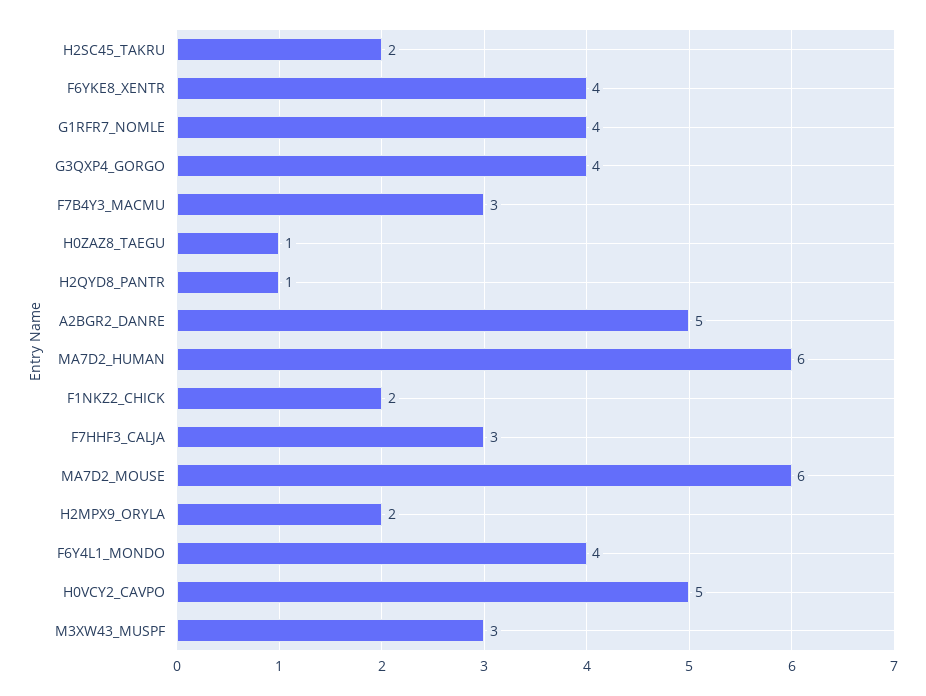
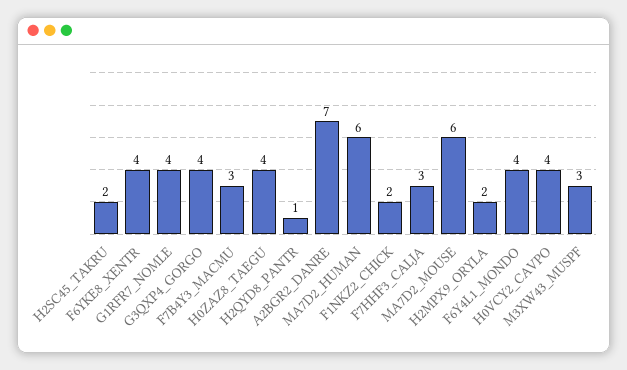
  {
    "H2SC45_TAKRU": 2,
    "F6YKE8_XENTR": 4,
    "G1RFR7_NOMLE": 4,
    "G3QXP4_GORGO": 4,
    "F7B4Y3_MACMU": 3,
-   "H0ZAZ8_TAEGU": 1,
+   "H0ZAZ8_TAEGU": 4,
    "H2QYD8_PANTR": 1,
-   "A2BGR2_DANRE": 5,
+   "A2BGR2_DANRE": 7,
    "MA7D2_HUMAN": 6,
    "F1NKZ2_CHICK": 2,
    "F7HHF3_CALJA": 3,
    "MA7D2_MOUSE": 6,
    "H2MPX9_ORYLA": 2,
    "F6Y4L1_MONDO": 4,
-   "H0VCY2_CAVPO": 5,
+   "H0VCY2_CAVPO": 4,
    "M3XW43_MUSPF": 3
  }

